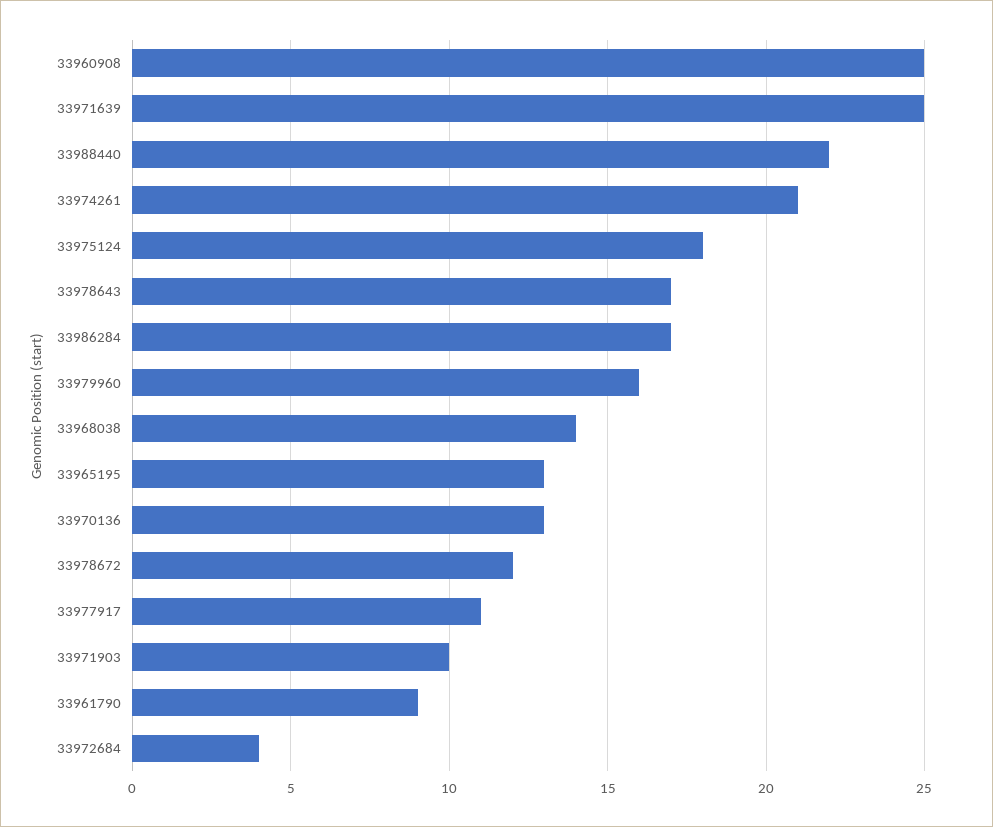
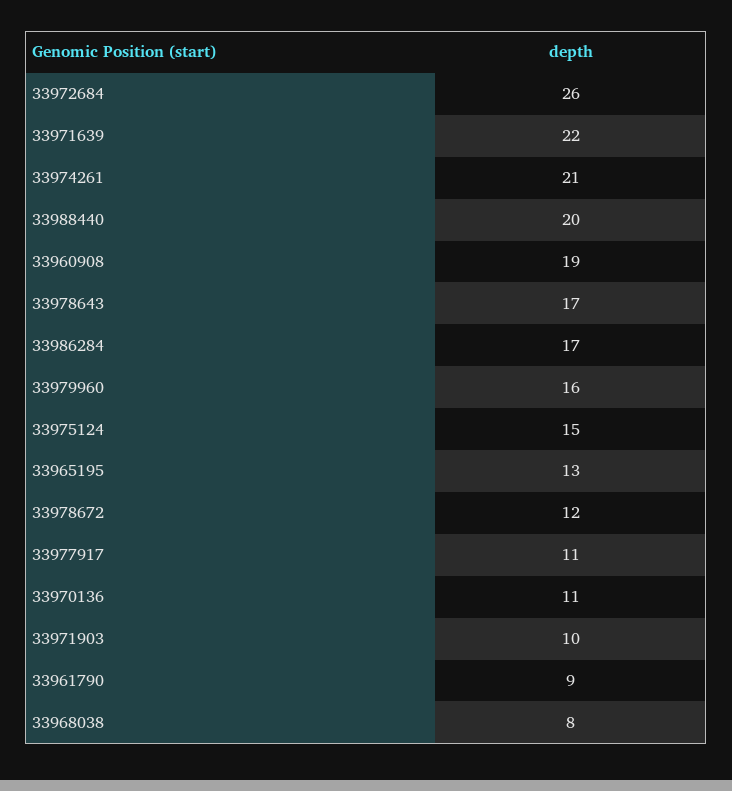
  {
-   "33960908": 25,
+   "33960908": 19,
-   "33971639": 25,
+   "33971639": 22,
-   "33988440": 22,
+   "33988440": 20,
    "33974261": 21,
-   "33975124": 18,
+   "33975124": 15,
    "33978643": 17,
    "33986284": 17,
    "33979960": 16,
-   "33968038": 14,
+   "33968038": 8,
    "33965195": 13,
-   "33970136": 13,
+   "33970136": 11,
    "33978672": 12,
    "33977917": 11,
    "33971903": 10,
    "33961790": 9,
-   "33972684": 4
+   "33972684": 26
  }

